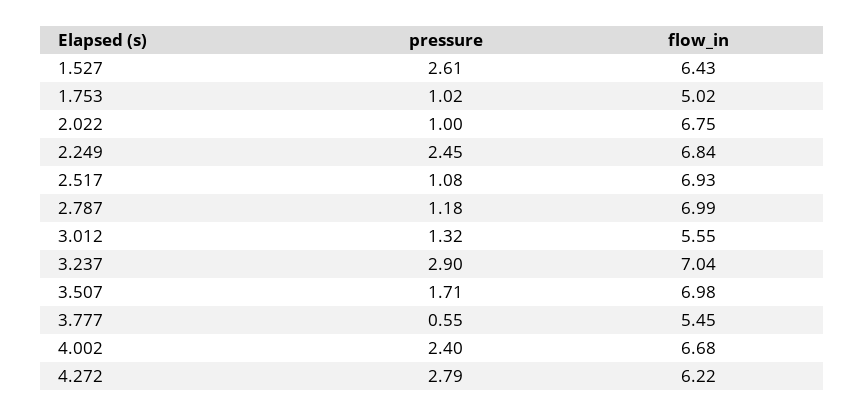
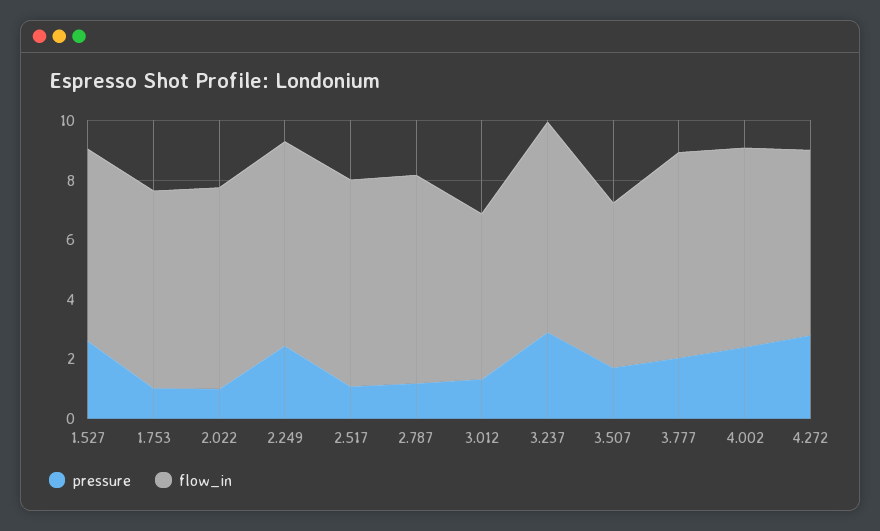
  {
    "pressure": {
      "1.527": 2.61,
      "1.753": 1.02,
      "2.022": 1,
      "2.249": 2.45,
      "2.517": 1.08,
      "2.787": 1.18,
      "3.012": 1.32,
      "3.237": 2.9,
      "3.507": 1.71,
-     "3.777": 0.55,
+     "3.777": 2,
      "4.002": 2.4,
      "4.272": 2.79
    },
    "flow_in": {
      "1.527": 6.43,
-     "1.753": 5.02,
+     "1.753": 6.5,
      "2.022": 6.75,
      "2.249": 6.84,
      "2.517": 6.93,
      "2.787": 6.99,
      "3.012": 5.55,
      "3.237": 7.04,
-     "3.507": 6.98,
+     "3.507": 5.5,
-     "3.777": 5.45,
+     "3.777": 7,
      "4.002": 6.68,
      "4.272": 6.22
    }
  }

